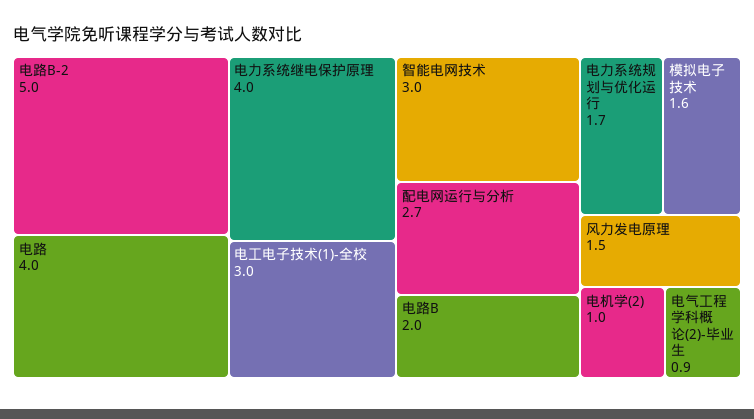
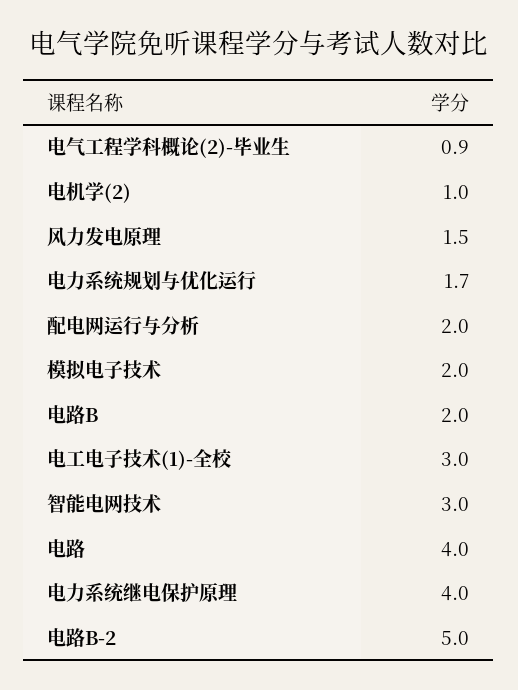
  {
    "电路B-2": 5,
    "电路": 4,
    "电力系统继电保护原理": 4,
    "电工电子技术(1)-全校": 3,
    "智能电网技术": 3,
-   "配电网运行与分析": 2.7,
+   "配电网运行与分析": 2,
    "电路B": 2,
    "电力系统规划与优化运行": 1.7,
-   "模拟电子技术": 1.6,
+   "模拟电子技术": 2,
    "风力发电原理": 1.5,
    "电机学(2)": 1,
    "电气工程学科概论(2)-毕业生": 0.9
  }

